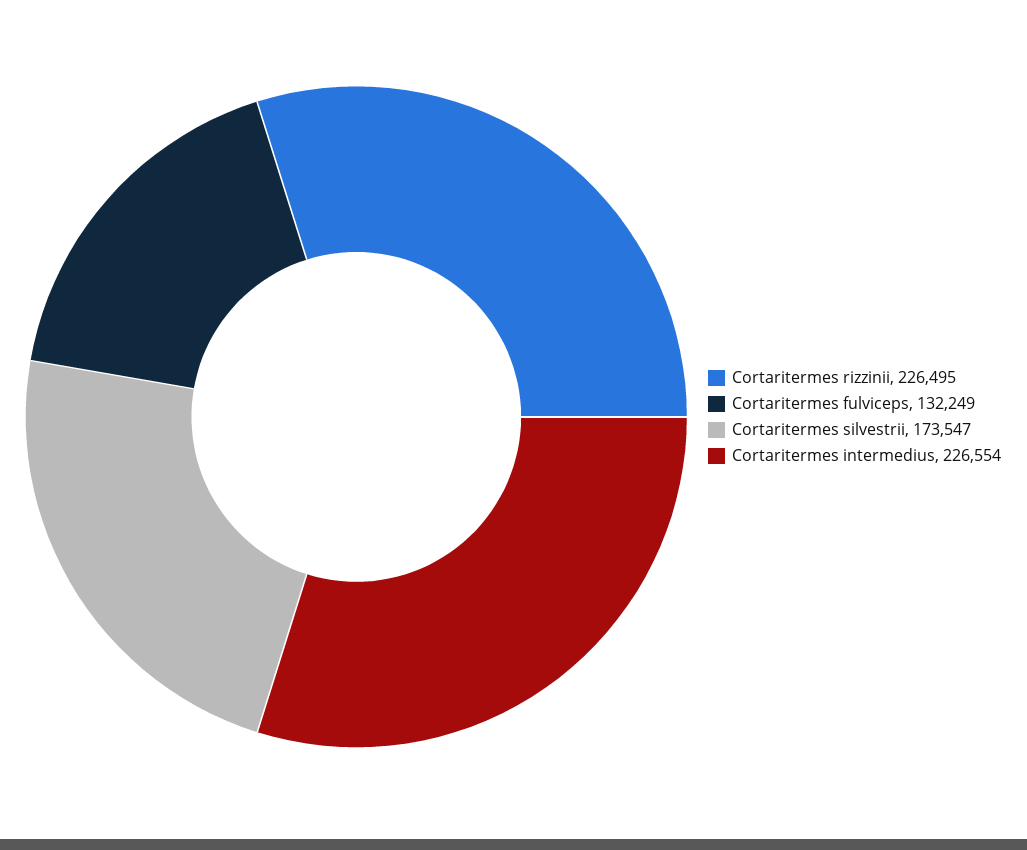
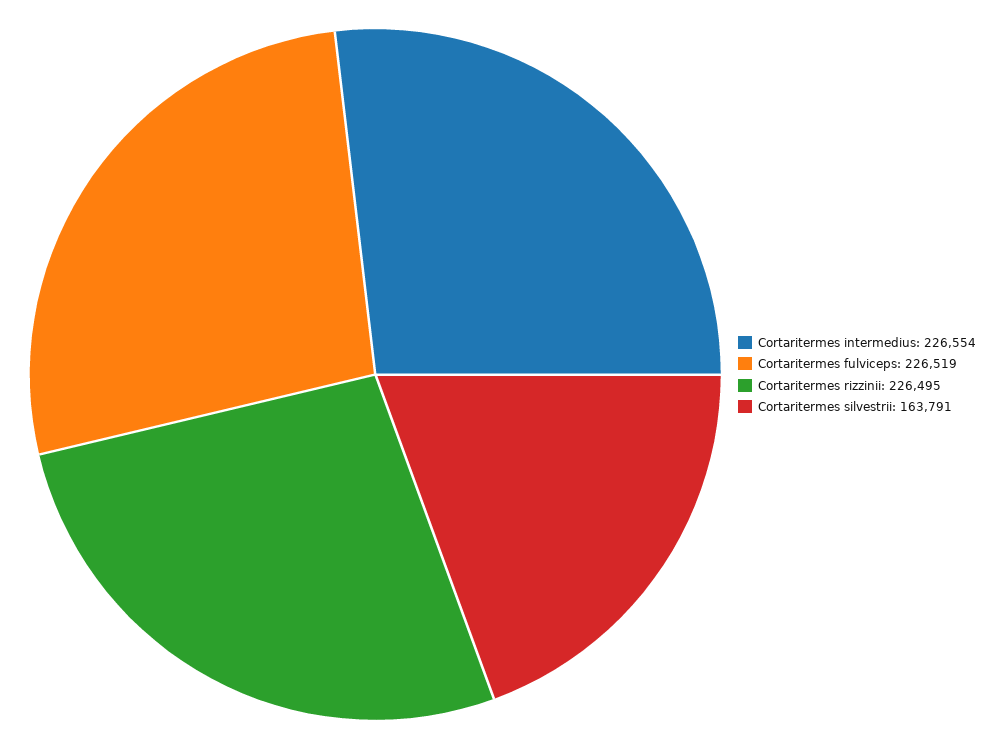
  {
    "Cortaritermes rizzinii": 226495,
-   "Cortaritermes fulviceps": 132249,
+   "Cortaritermes fulviceps": 226519,
-   "Cortaritermes silvestrii": 173547,
+   "Cortaritermes silvestrii": 163791,
    "Cortaritermes intermedius": 226554
  }

